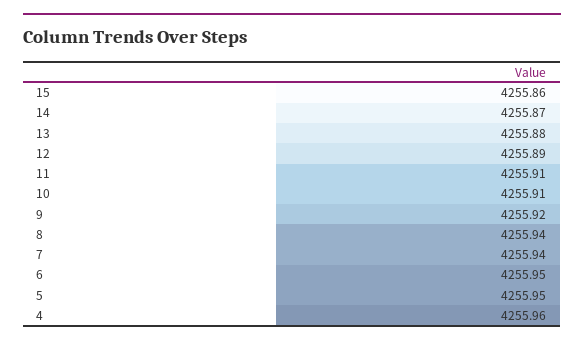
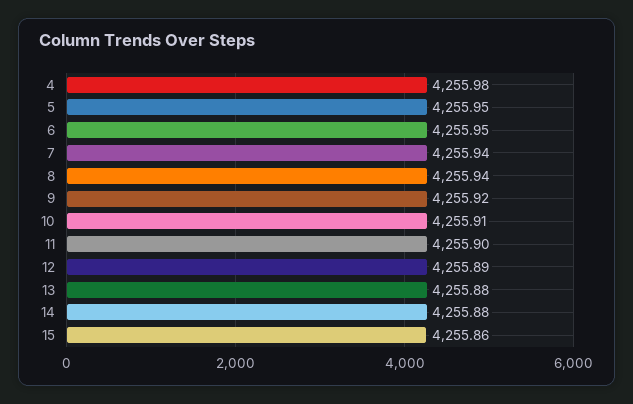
  {
    "15": 4255.86,
-   "14": 4255.87,
+   "14": 4255.88,
    "13": 4255.88,
    "12": 4255.89,
-   "11": 4255.91,
+   "11": 4255.9,
    "10": 4255.91,
    "9": 4255.92,
    "8": 4255.94,
    "7": 4255.94,
    "6": 4255.95,
    "5": 4255.95,
-   "4": 4255.96
+   "4": 4255.98
  }

